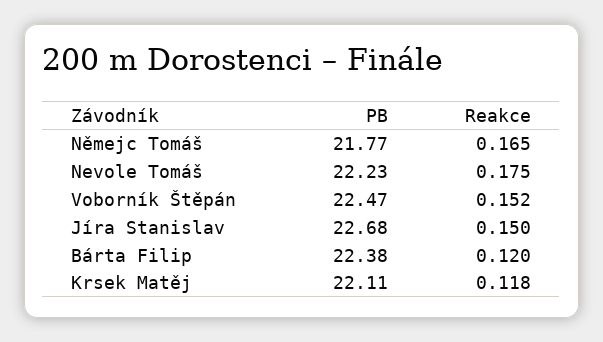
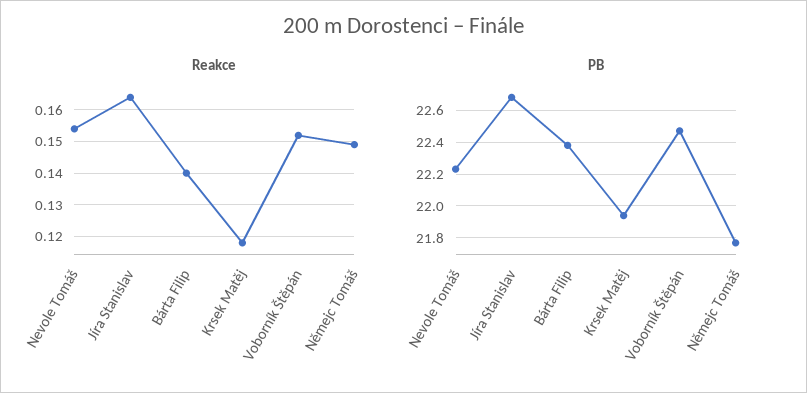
  {
    "PB": {
      "Němejc Tomáš": 21.77,
      "Nevole Tomáš": 22.23,
      "Voborník Štěpán": 22.47,
      "Jíra Stanislav": 22.68,
      "Bárta Filip": 22.38,
-     "Krsek Matěj": 22.11
+     "Krsek Matěj": 21.95
    },
    "Reakce": {
-     "Němejc Tomáš": 0.165,
+     "Němejc Tomáš": 0.15,
-     "Nevole Tomáš": 0.175,
+     "Nevole Tomáš": 0.155,
      "Voborník Štěpán": 0.152,
-     "Jíra Stanislav": 0.15,
+     "Jíra Stanislav": 0.165,
-     "Bárta Filip": 0.12,
+     "Bárta Filip": 0.14,
      "Krsek Matěj": 0.118
    }
  }

